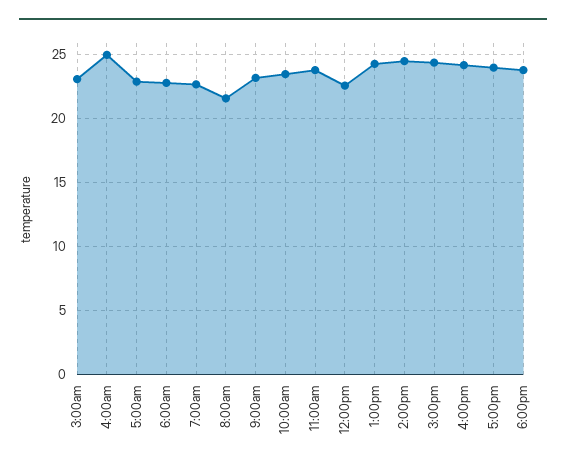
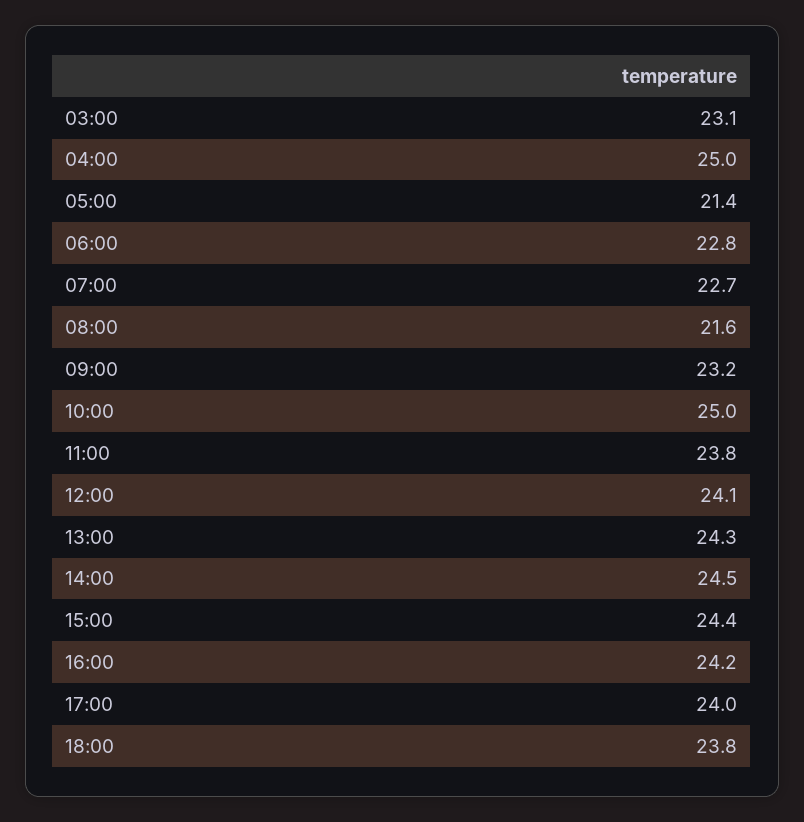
  {
    "3:00am": 23.1,
    "4:00am": 25,
-   "5:00am": 23,
+   "5:00am": 21.4,
    "6:00am": 22.8,
    "7:00am": 22.7,
    "8:00am": 21.6,
    "9:00am": 23.2,
-   "10:00am": 23.5,
+   "10:00am": 25,
    "11:00am": 23.8,
-   "12:00pm": 22.5,
+   "12:00pm": 24.1,
    "1:00pm": 24.3,
    "2:00pm": 24.5,
    "3:00pm": 24.4,
    "4:00pm": 24.2,
    "5:00pm": 24,
    "6:00pm": 23.8
  }

